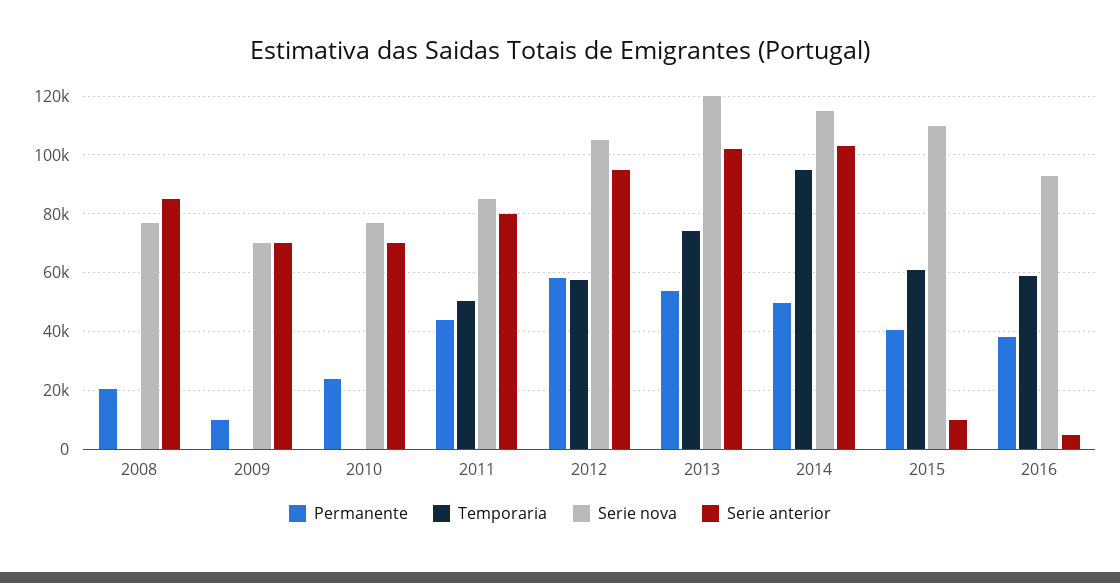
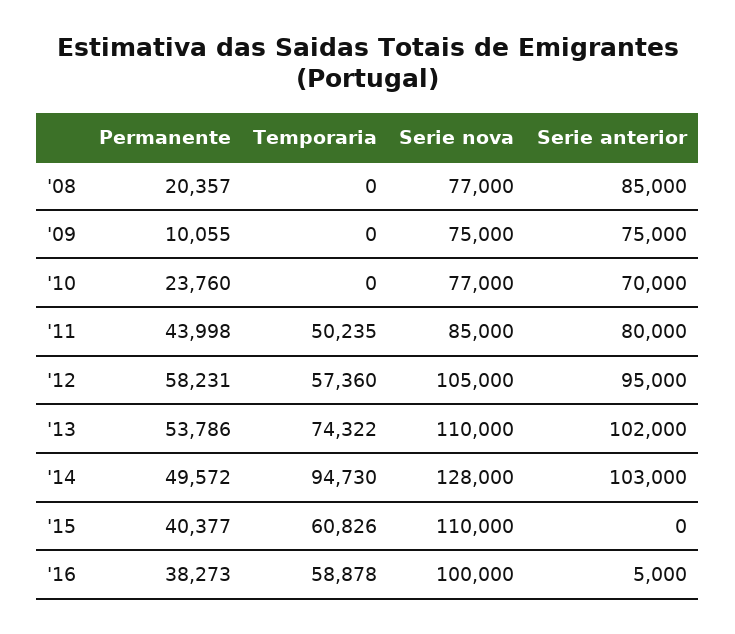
  {
    "Permanente": {
      "2008": 20357,
      "2009": 10055,
      "2010": 23760,
      "2011": 43998,
      "2012": 58231,
      "2013": 53786,
      "2014": 49572,
      "2015": 40377,
      "2016": 38273
    },
    "Temporaria": {
      "2008": 0,
      "2009": 0,
      "2010": 0,
      "2011": 50235,
      "2012": 57360,
      "2013": 74322,
      "2014": 94730,
      "2015": 60826,
      "2016": 58878
    },
    "Serie nova": {
      "2008": 77000,
-     "2009": 70000,
+     "2009": 75000,
      "2010": 77000,
      "2011": 85000,
      "2012": 105000,
-     "2013": 120000,
+     "2013": 110000,
-     "2014": 115000,
+     "2014": 128000,
      "2015": 110000,
-     "2016": 92500
+     "2016": 100000
    },
    "Serie anterior": {
      "2008": 85000,
-     "2009": 70000,
+     "2009": 75000,
      "2010": 70000,
      "2011": 80000,
      "2012": 95000,
      "2013": 102000,
      "2014": 103000,
-     "2015": 10000,
+     "2015": 0,
      "2016": 5000
    }
  }

